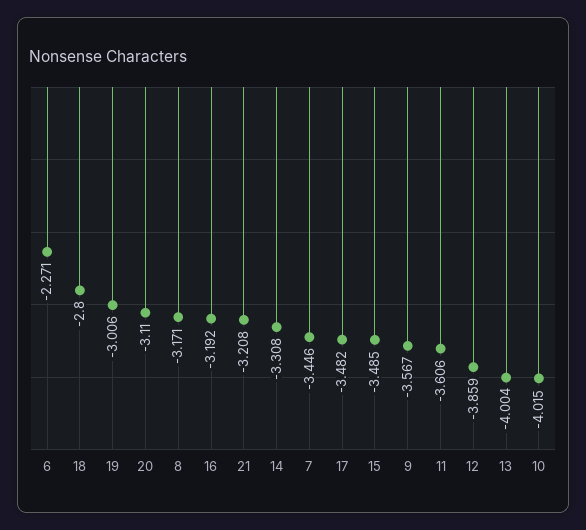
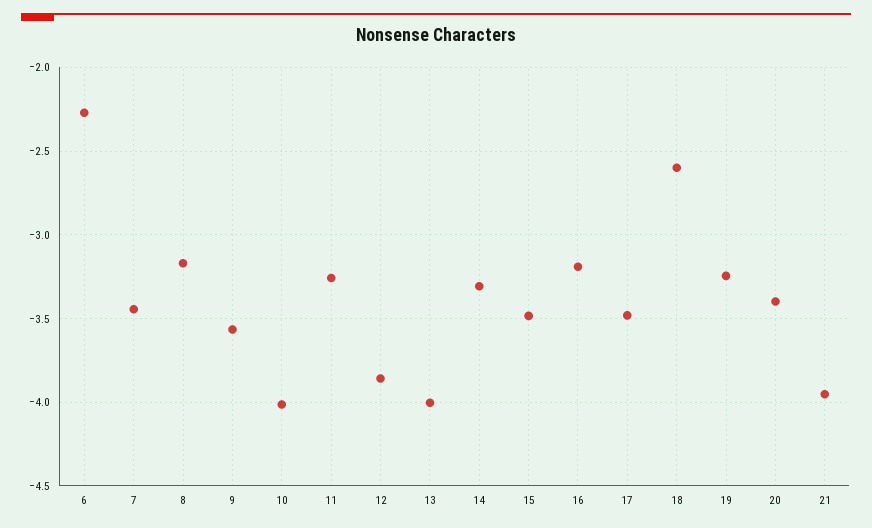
  {
    "6": -2.271,
-   "18": -2.8,
+   "18": -2.6,
-   "19": -3.006,
+   "19": -3.25,
-   "20": -3.11,
+   "20": -3.4,
    "8": -3.171,
    "16": -3.192,
-   "21": -3.208,
+   "21": -3.95,
    "14": -3.308,
    "7": -3.446,
    "17": -3.482,
    "15": -3.485,
    "9": -3.567,
-   "11": -3.606,
+   "11": -3.25,
    "12": -3.859,
    "13": -4.004,
    "10": -4.015
  }

